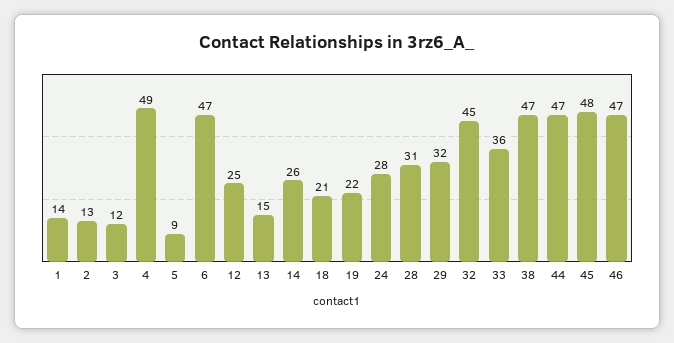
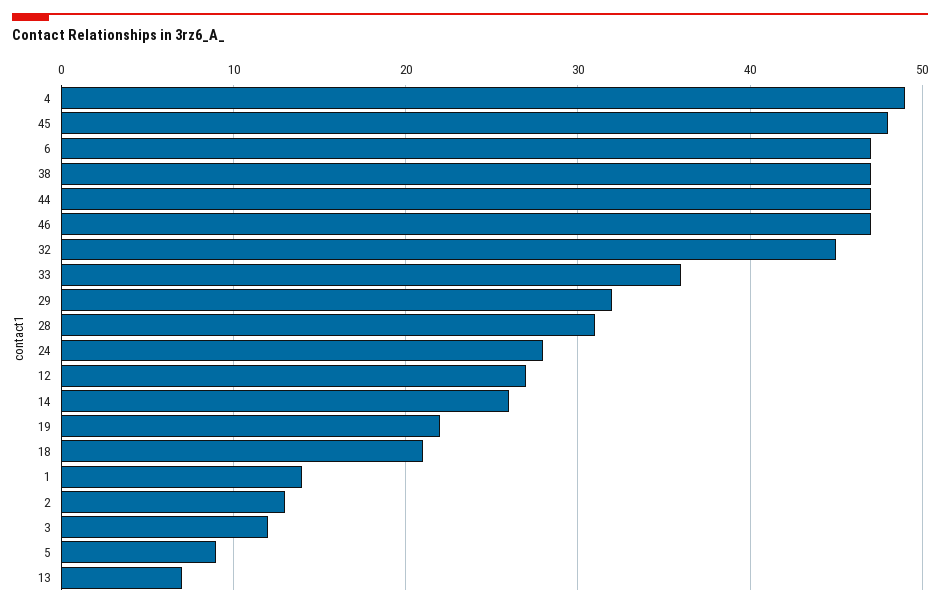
  {
    "1": 14,
    "2": 13,
    "3": 12,
    "4": 49,
    "5": 9,
    "6": 47,
-   "12": 25,
+   "12": 27,
-   "13": 15,
+   "13": 7,
    "14": 26,
    "18": 21,
    "19": 22,
    "24": 28,
    "28": 31,
    "29": 32,
    "32": 45,
    "33": 36,
    "38": 47,
    "44": 47,
    "45": 48,
    "46": 47
  }

